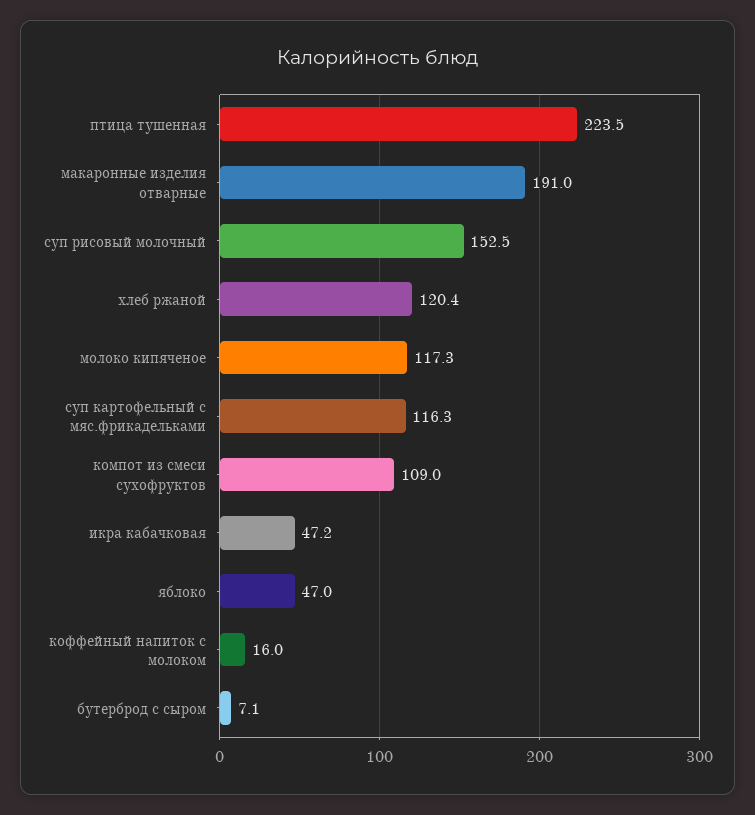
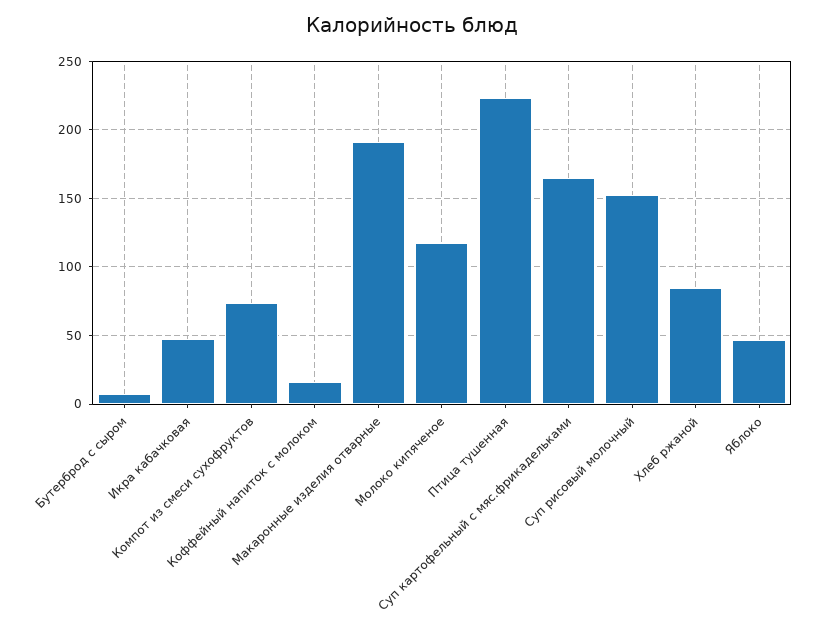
  {
    "птица тушенная": 223.5,
    "макаронные изделия отварные": 191,
    "суп рисовый молочный": 152.5,
-   "хлеб ржаной": 120.4,
+   "хлеб ржаной": 85,
    "молоко кипяченое": 117.3,
-   "суп картофельный с мяс.фрикадельками": 116.3,
+   "суп картофельный с мяс.фрикадельками": 165,
-   "компот из смеси сухофруктов": 109,
+   "компот из смеси сухофруктов": 75,
    "икра кабачковая": 47.2,
    "яблоко": 47,
    "коффейный напиток с молоком": 16,
    "бутерброд с сыром": 7.1
  }

